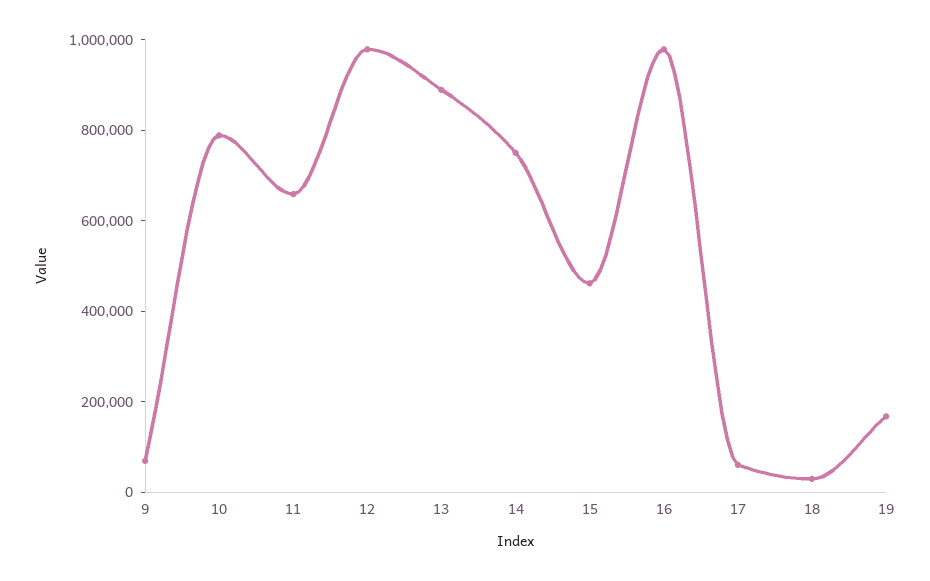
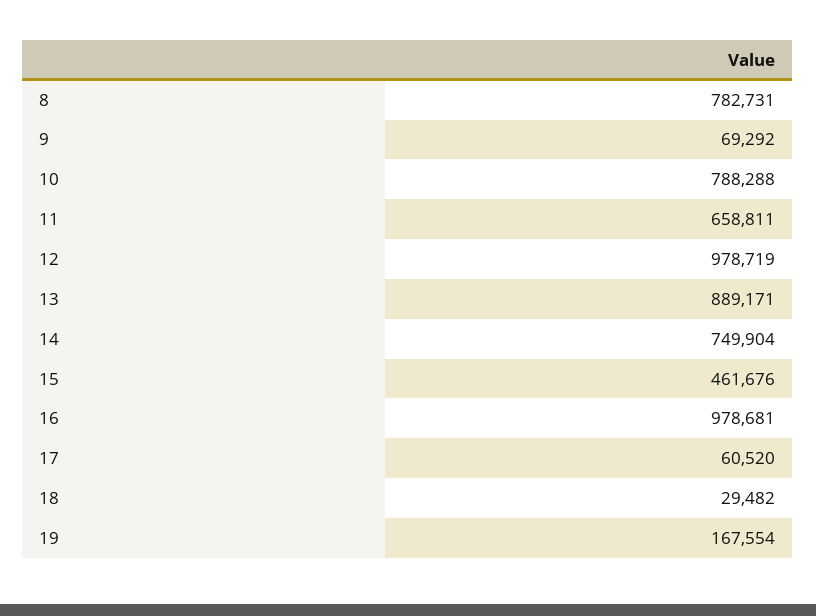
  {
    "9": 69292,
    "10": 788288,
    "11": 658811,
    "12": 978719,
    "13": 889171,
    "14": 749904,
    "15": 461676,
    "16": 978681,
    "17": 60520,
    "18": 29482,
-   "19": 167554
+   "19": 167554,
+   "8": 782731
  }

